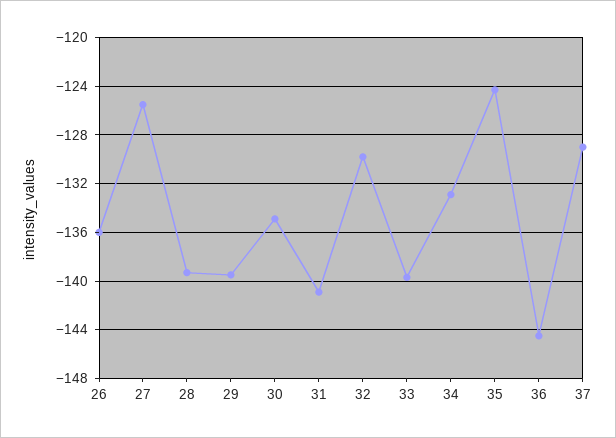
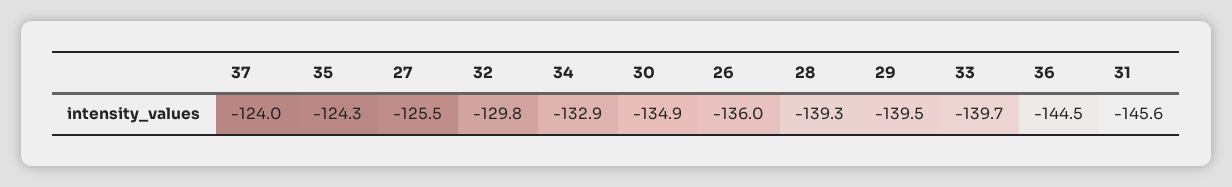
  {
    "26": -136,
    "27": -125.5,
    "28": -139.3,
    "29": -139.5,
    "30": -134.9,
-   "31": -141,
+   "31": -145.6,
    "32": -129.8,
    "33": -139.7,
    "34": -132.9,
    "35": -124.3,
    "36": -144.5,
-   "37": -129
+   "37": -124
  }

